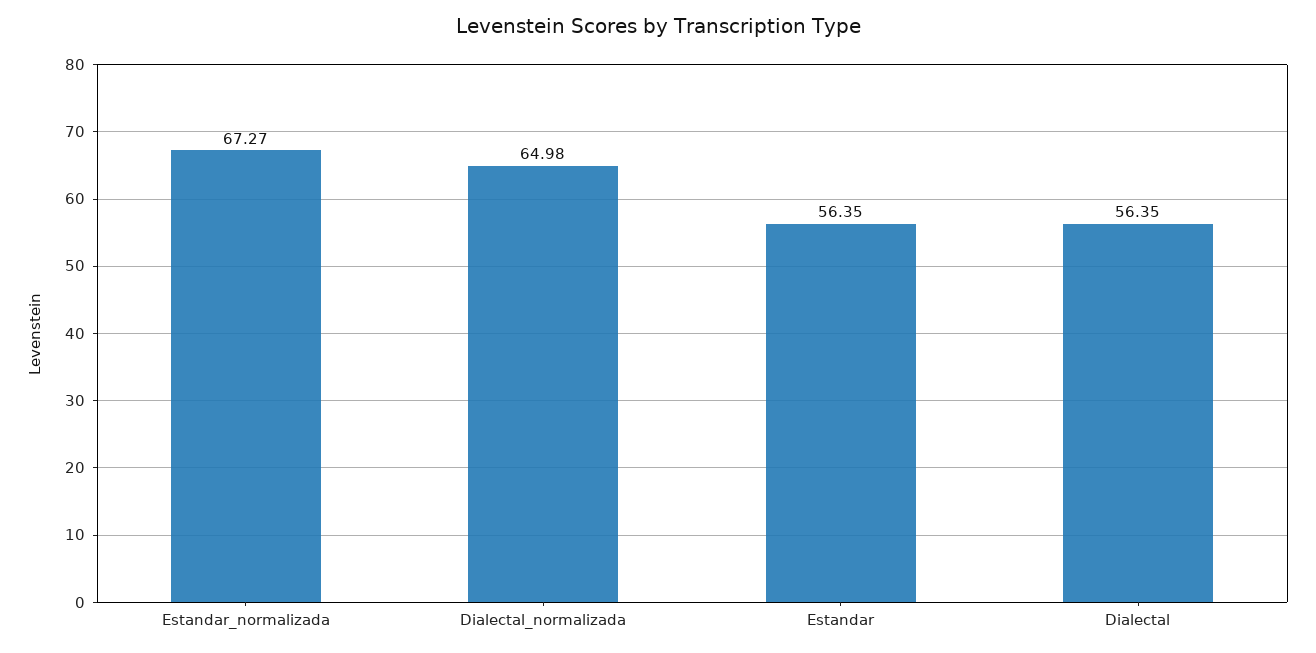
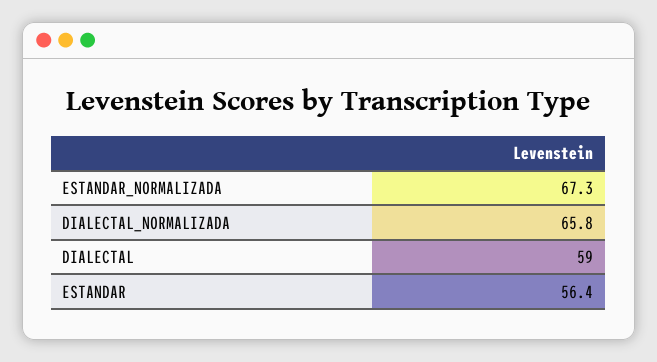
  {
    "Estandar_normalizada": 67.27,
-   "Dialectal_normalizada": 64.98,
+   "Dialectal_normalizada": 65.8,
    "Estandar": 56.35,
-   "Dialectal": 56.35
+   "Dialectal": 59
  }

